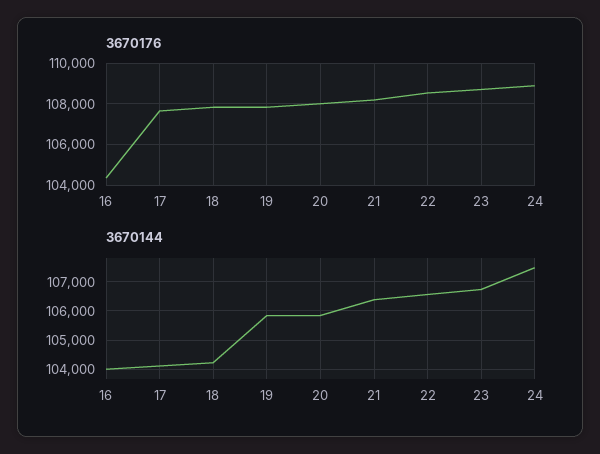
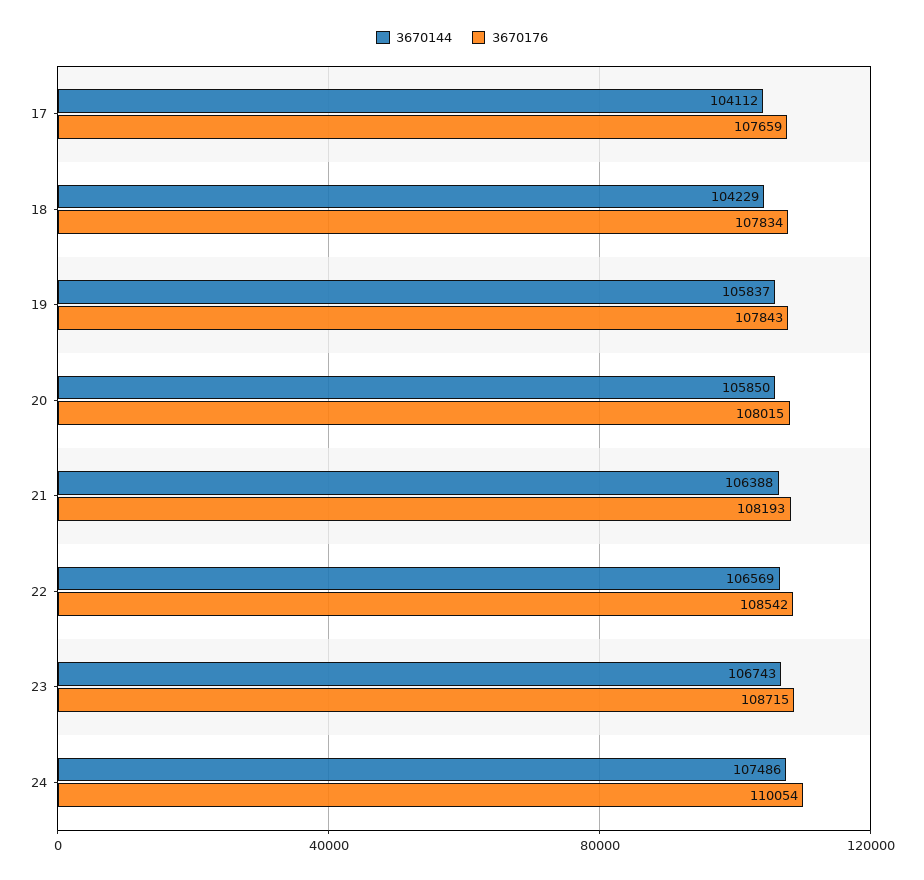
  {
    "3670176": {
-     "16": 104500,
      "17": 107659,
      "18": 107834,
      "19": 107843,
      "20": 108015,
      "21": 108193,
      "22": 108542,
      "23": 108715,
-     "24": 109000
+     "24": 110054
    },
    "3670144": {
-     "16": 104000,
      "17": 104112,
      "18": 104229,
      "19": 105837,
      "20": 105850,
      "21": 106388,
      "22": 106569,
      "23": 106743,
      "24": 107486
    }
  }

